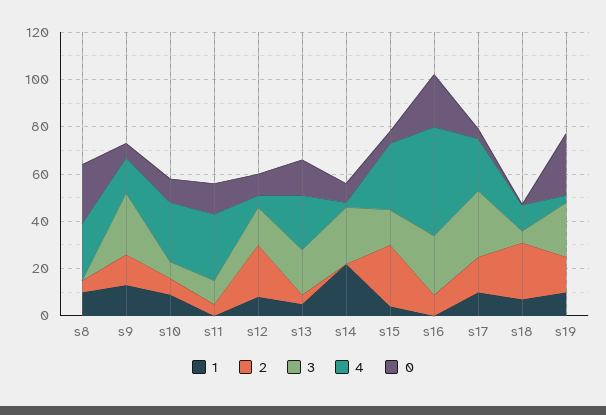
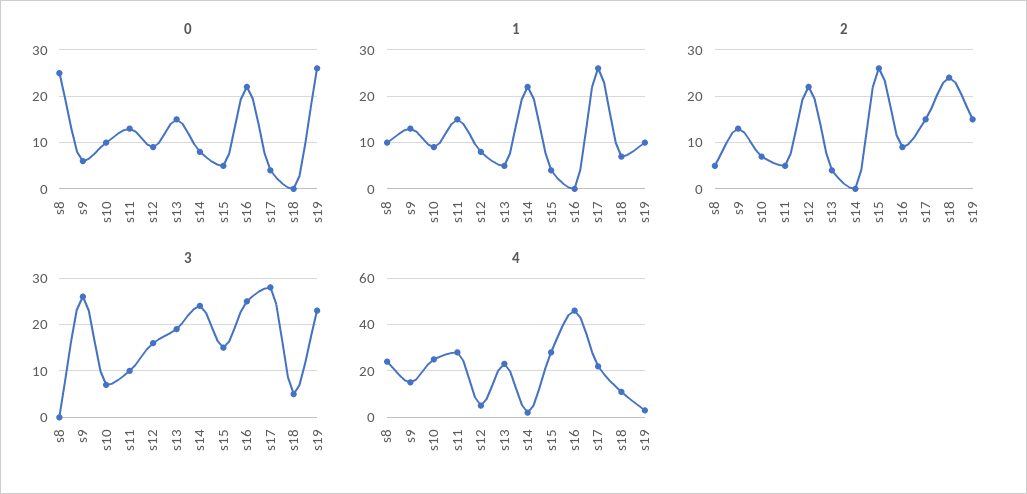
  {
    "1": {
      "s8": 10,
      "s9": 15,
      "s10": 10,
-     "s11": 0,
+     "s11": 15,
      "s12": 10,
      "s13": 5,
      "s14": 20,
      "s15": 5,
      "s16": 0,
-     "s17": 10,
+     "s17": 25,
      "s18": 5,
      "s19": 10
    },
    "2": {
      "s8": 5,
      "s9": 15,
      "s10": 5,
      "s11": 5,
      "s12": 20,
      "s13": 5,
      "s14": 0,
      "s15": 25,
      "s16": 10,
      "s17": 15,
      "s18": 25,
      "s19": 15
    },
    "3": {
      "s8": 0,
      "s9": 25,
      "s10": 5,
      "s11": 10,
      "s12": 15,
      "s13": 20,
      "s14": 25,
      "s15": 15,
      "s16": 25,
      "s17": 30,
      "s18": 5,
      "s19": 25
    },
    "4": {
      "s8": 25,
      "s9": 15,
      "s10": 25,
      "s11": 30,
      "s12": 5,
      "s13": 25,
      "s14": 0,
      "s15": 30,
      "s16": 45,
      "s17": 20,
      "s18": 10,
      "s19": 5
    },
    "0": {
      "s8": 25,
      "s9": 5,
      "s10": 10,
      "s11": 15,
      "s12": 10,
      "s13": 15,
      "s14": 10,
      "s15": 5,
      "s16": 20,
      "s17": 5,
      "s18": 0,
      "s19": 25
    }
  }

